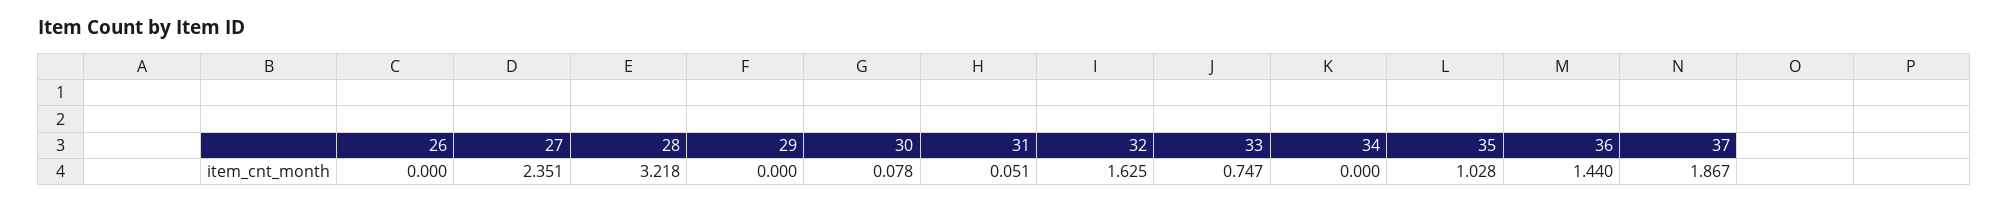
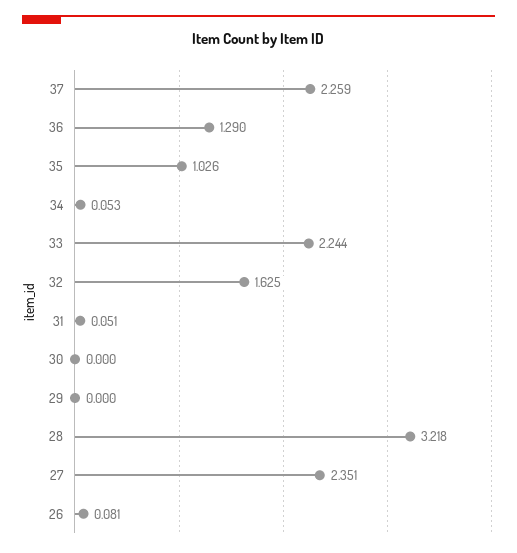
  {
-   "26": 0,
+   "26": 0.081,
    "27": 2.351,
    "28": 3.218,
    "29": 0,
-   "30": 0.078,
+   "30": 0,
    "31": 0.051,
    "32": 1.625,
-   "33": 0.747,
+   "33": 2.244,
-   "34": 0,
+   "34": 0.053,
-   "35": 1.028,
+   "35": 1.026,
-   "36": 1.44,
+   "36": 1.29,
-   "37": 1.867
+   "37": 2.259
  }

